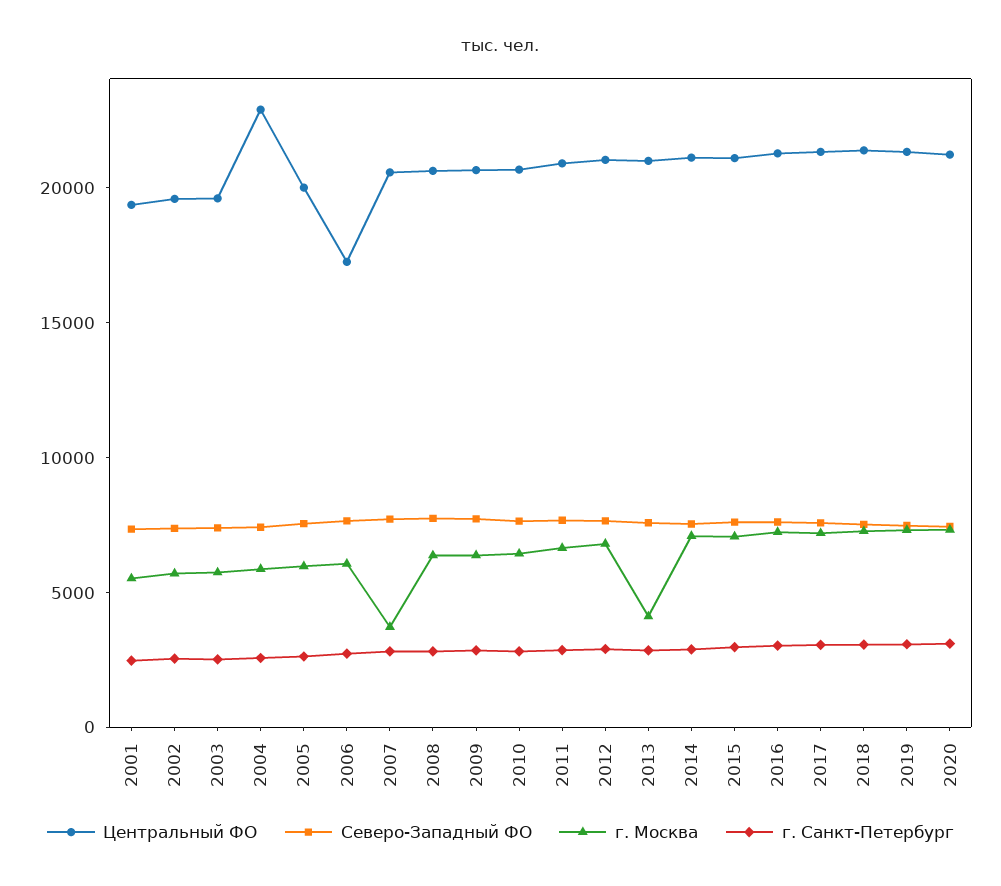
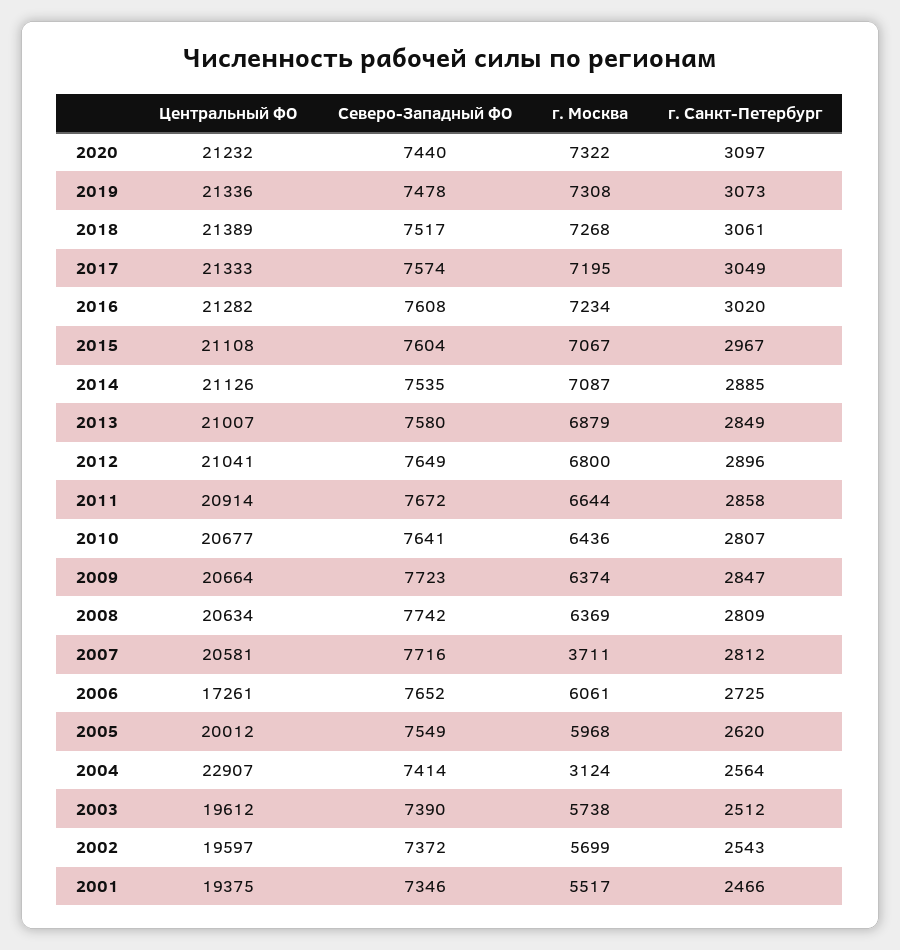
  {
    "Центральный ФО": {
      "2001": 19375,
      "2002": 19597,
      "2003": 19612,
      "2004": 22907,
      "2005": 20012,
      "2006": 17261,
      "2007": 20581,
      "2008": 20634,
      "2009": 20664,
      "2010": 20677,
      "2011": 20914,
      "2012": 21041,
      "2013": 21007,
      "2014": 21126,
      "2015": 21108,
      "2016": 21282,
      "2017": 21333,
      "2018": 21389,
      "2019": 21336,
      "2020": 21232
    },
    "Северо-Западный ФО": {
      "2001": 7346,
      "2002": 7372,
      "2003": 7390,
      "2004": 7414,
      "2005": 7549,
      "2006": 7652,
      "2007": 7716,
      "2008": 7742,
      "2009": 7723,
      "2010": 7641,
      "2011": 7672,
      "2012": 7649,
      "2013": 7580,
      "2014": 7535,
      "2015": 7604,
      "2016": 7608,
      "2017": 7574,
      "2018": 7517,
      "2019": 7478,
      "2020": 7440
    },
    "г. Москва": {
      "2001": 5517,
      "2002": 5699,
      "2003": 5738,
-     "2004": 6000,
+     "2004": 3124,
      "2005": 5968,
      "2006": 6061,
      "2007": 3711,
      "2008": 6369,
      "2009": 6374,
      "2010": 6436,
      "2011": 6644,
      "2012": 6800,
-     "2013": 4000,
+     "2013": 6879,
      "2014": 7087,
      "2015": 7067,
      "2016": 7234,
      "2017": 7195,
      "2018": 7268,
      "2019": 7308,
      "2020": 7322
    },
    "г. Санкт-Петербург": {
      "2001": 2466,
      "2002": 2543,
      "2003": 2512,
      "2004": 2564,
      "2005": 2620,
      "2006": 2725,
      "2007": 2812,
      "2008": 2809,
      "2009": 2847,
      "2010": 2807,
      "2011": 2858,
      "2012": 2896,
      "2013": 2849,
      "2014": 2885,
      "2015": 2967,
      "2016": 3020,
      "2017": 3049,
      "2018": 3061,
      "2019": 3073,
      "2020": 3097
    }
  }

